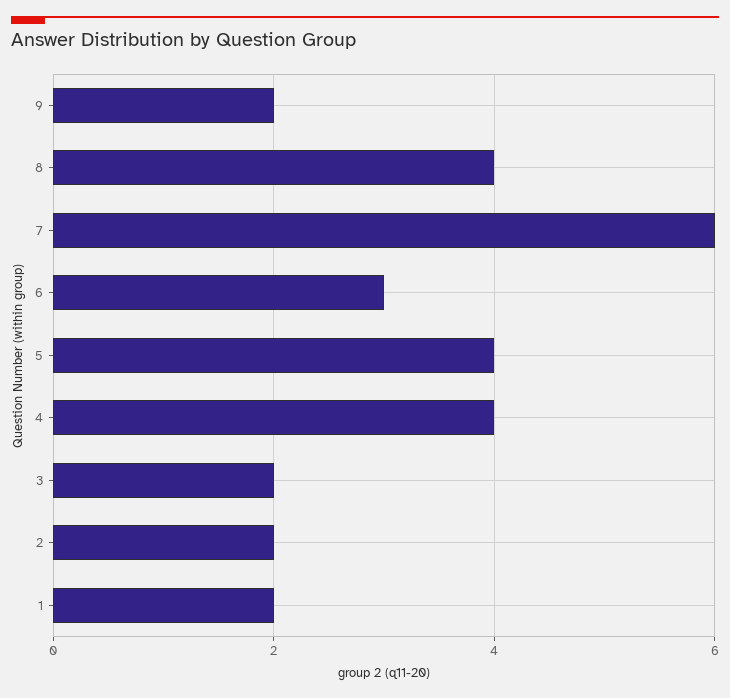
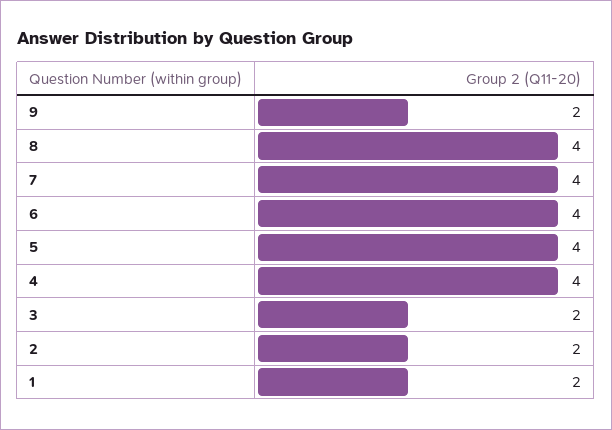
  {
    "9": 2,
    "8": 4,
-   "7": 6,
+   "7": 4,
-   "6": 3,
+   "6": 4,
    "5": 4,
    "4": 4,
    "3": 2,
    "2": 2,
    "1": 2
  }

